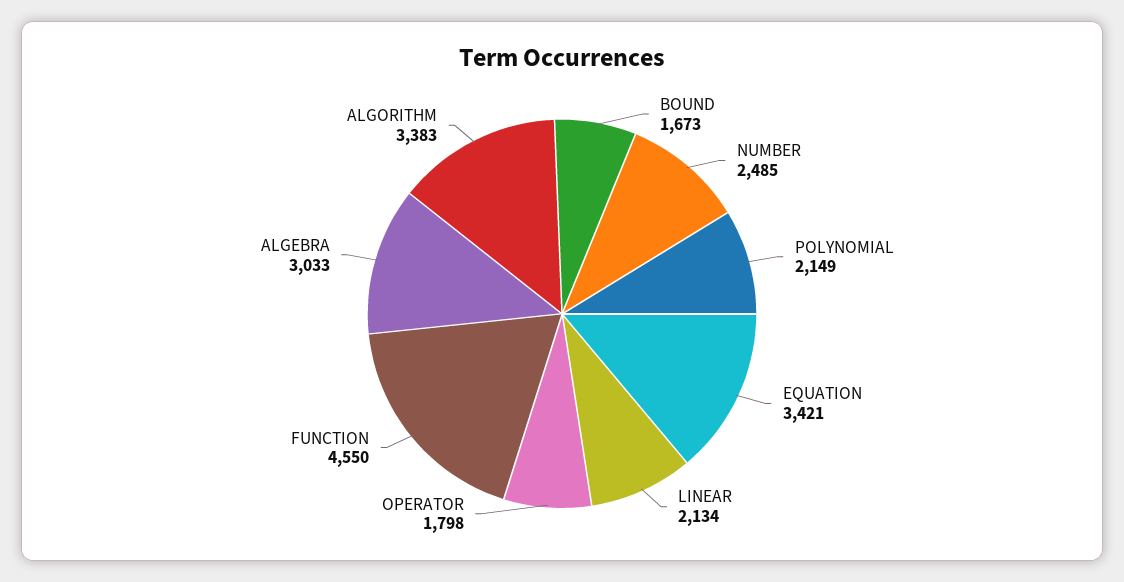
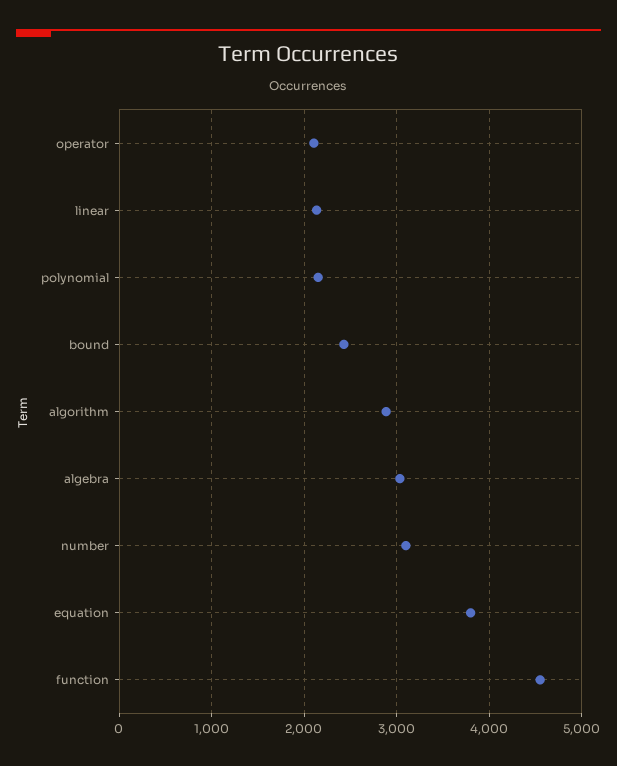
  {
-   "BOUND": 1673,
+   "BOUND": 2400,
-   "NUMBER": 2485,
+   "NUMBER": 3100,
    "POLYNOMIAL": 2149,
-   "EQUATION": 3421,
+   "EQUATION": 3800,
    "LINEAR": 2134,
-   "OPERATOR": 1798,
+   "OPERATOR": 2100,
    "FUNCTION": 4550,
    "ALGEBRA": 3033,
-   "ALGORITHM": 3383
+   "ALGORITHM": 2900
  }

